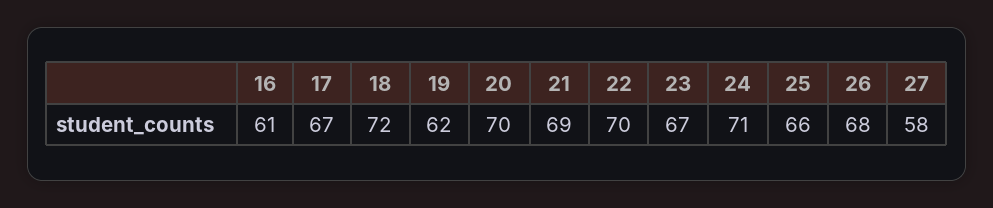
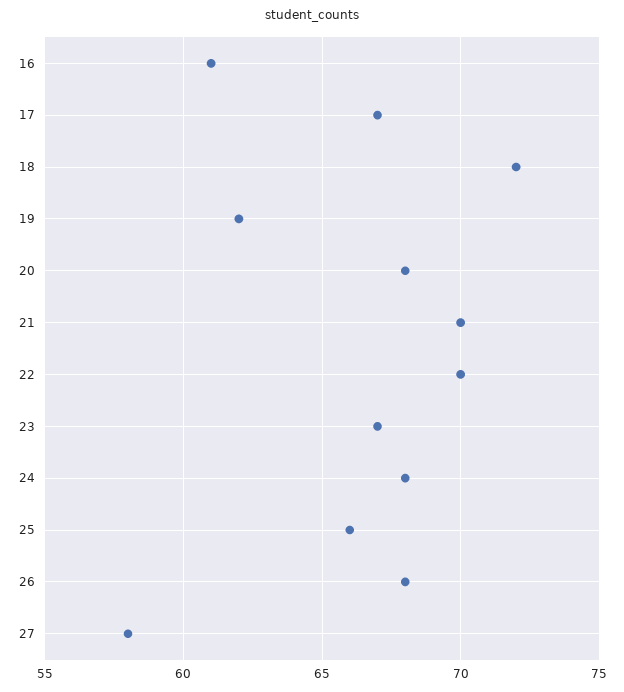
  {
    "16": 61,
    "17": 67,
    "18": 72,
    "19": 62,
-   "20": 70,
+   "20": 68,
-   "21": 69,
+   "21": 70,
    "22": 70,
    "23": 67,
-   "24": 71,
+   "24": 68,
    "25": 66,
    "26": 68,
    "27": 58
  }

